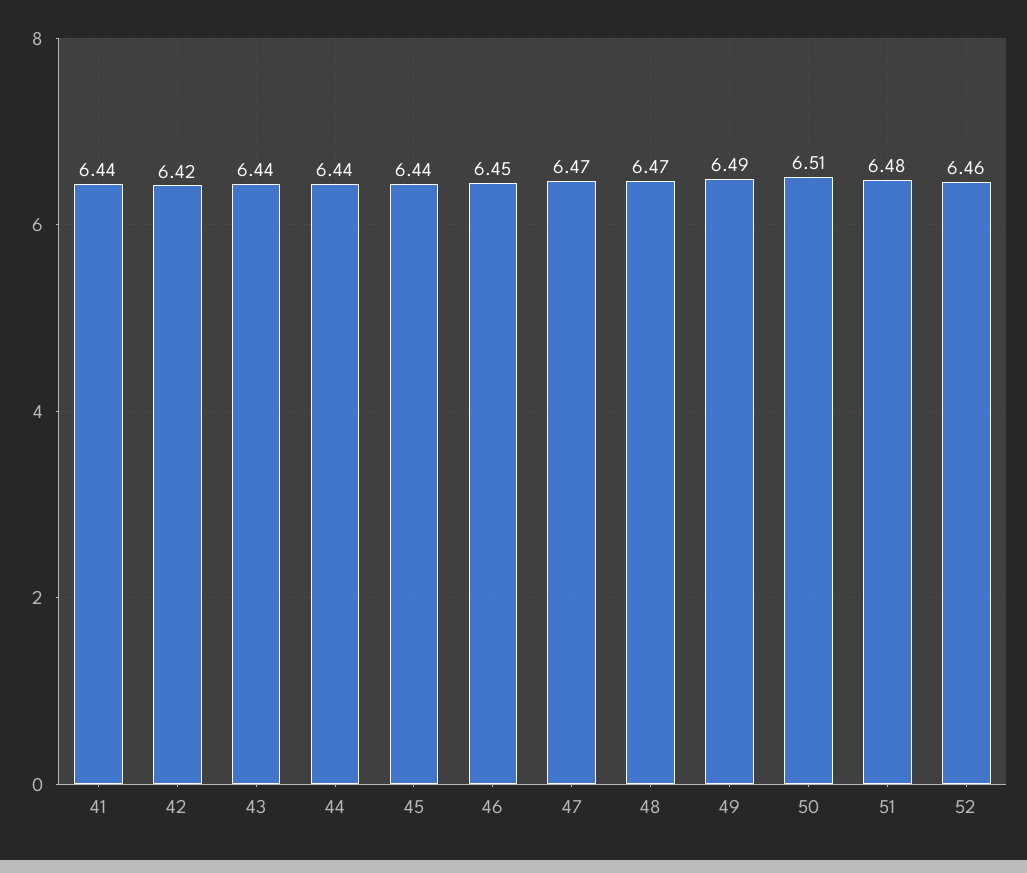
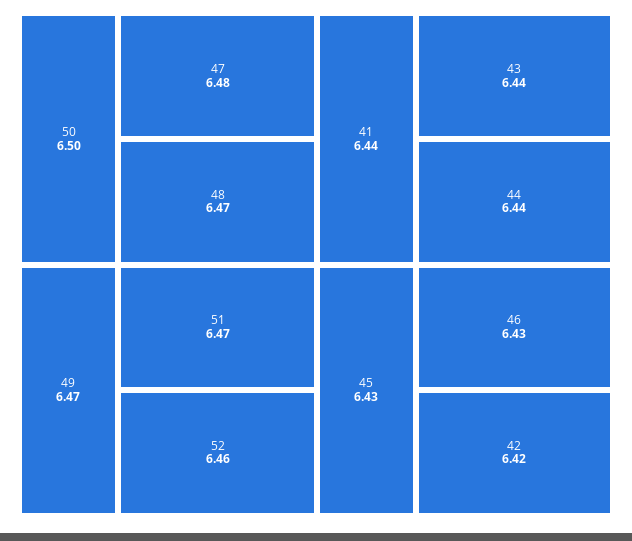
  {
    "41": 6.44,
    "42": 6.42,
    "43": 6.44,
    "44": 6.44,
-   "45": 6.44,
+   "45": 6.43,
-   "46": 6.45,
+   "46": 6.43,
-   "47": 6.47,
+   "47": 6.48,
    "48": 6.47,
-   "49": 6.49,
+   "49": 6.47,
-   "50": 6.51,
+   "50": 6.5,
-   "51": 6.48,
+   "51": 6.47,
    "52": 6.46
  }

